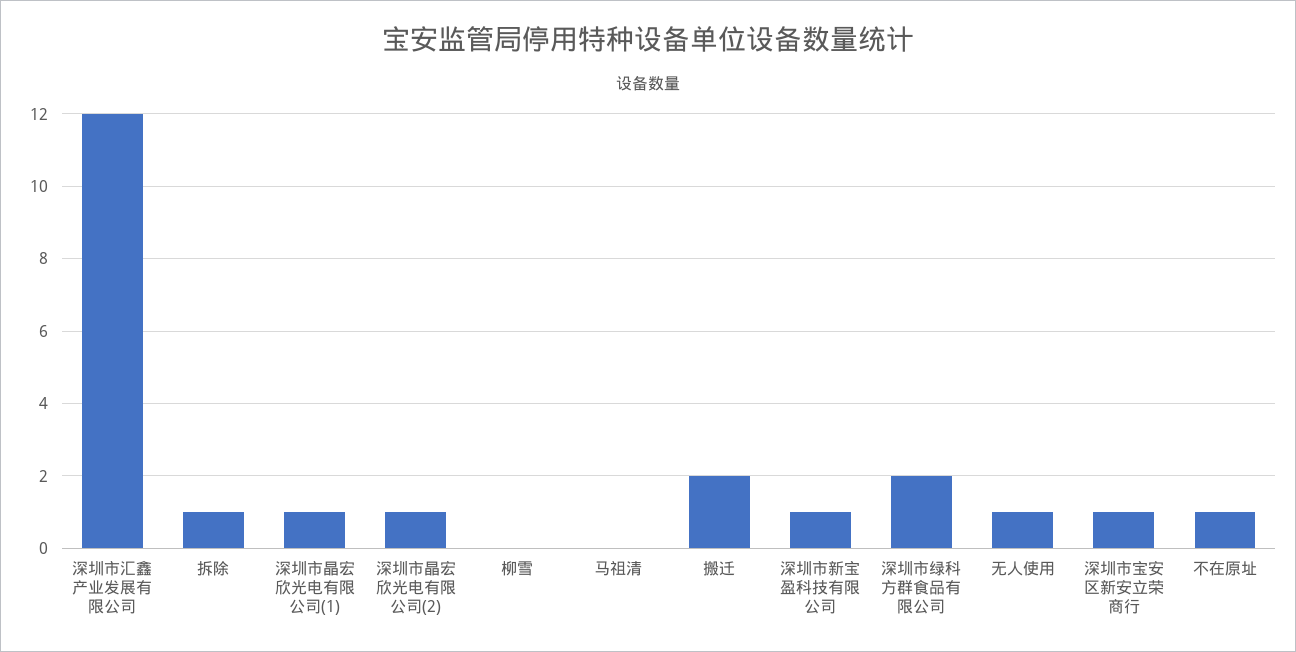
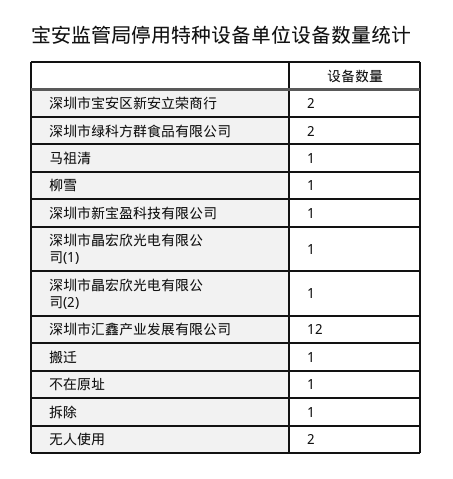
  {
    "深圳市汇鑫产业发展有限公司": 12,
    "拆除": 1,
    "深圳市晶宏欣光电有限公司(1)": 1,
    "深圳市晶宏欣光电有限公司(2)": 1,
-   "柳雪": 0,
+   "柳雪": 1,
-   "马祖清": 0,
+   "马祖清": 1,
-   "搬迁": 2,
+   "搬迁": 1,
    "深圳市新宝盈科技有限公司": 1,
    "深圳市绿科方群食品有限公司": 2,
-   "无人使用": 1,
+   "无人使用": 2,
-   "深圳市宝安区新安立荣商行": 1,
+   "深圳市宝安区新安立荣商行": 2,
    "不在原址": 1
  }

